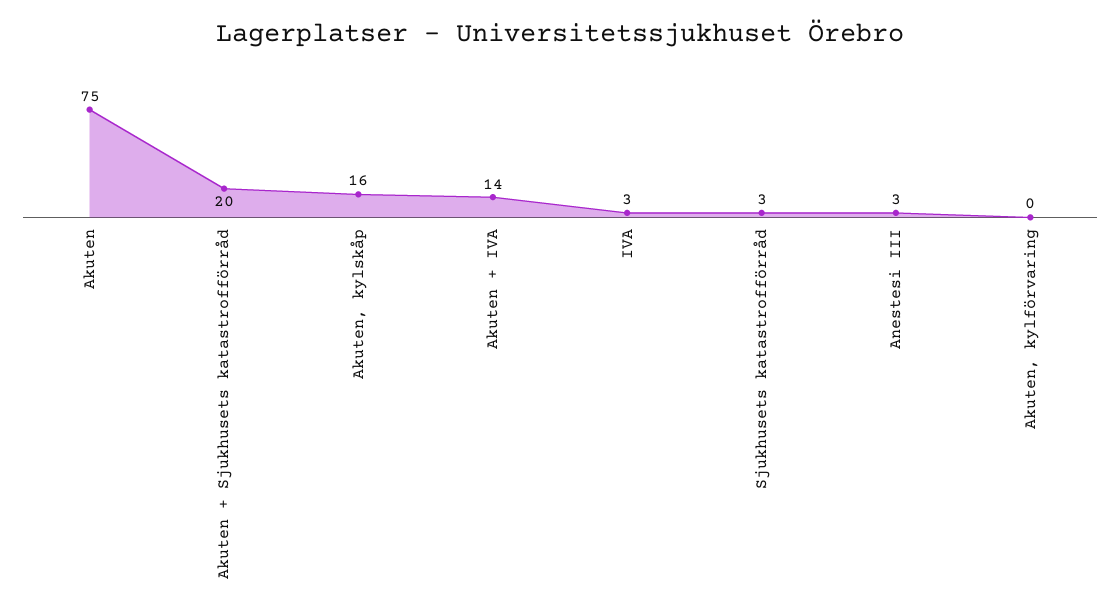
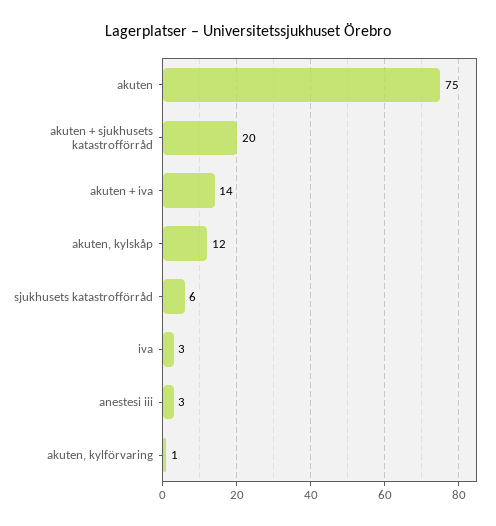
  {
    "Akuten": 75,
    "Akuten + Sjukhusets katastrofförråd": 20,
-   "Akuten, kylskåp": 16,
+   "Akuten, kylskåp": 12,
    "Akuten + IVA": 14,
    "IVA": 3,
-   "Sjukhusets katastrofförråd": 3,
+   "Sjukhusets katastrofförråd": 6,
    "Anestesi III": 3,
-   "Akuten, kylförvaring": 0
+   "Akuten, kylförvaring": 1
  }

